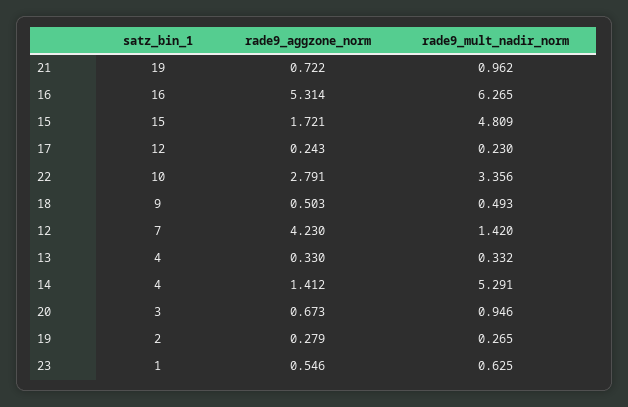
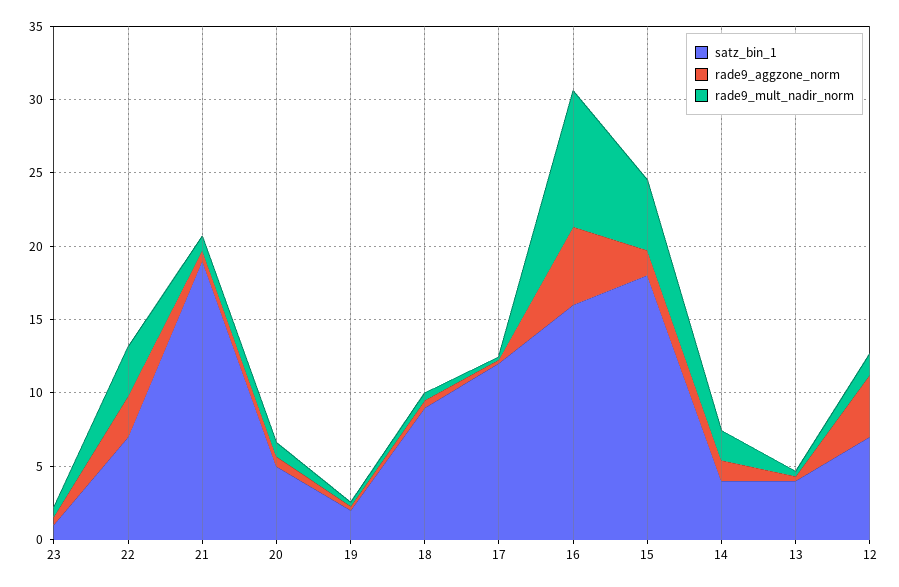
  {
    "satz_bin_1": {
      "21": 19,
      "16": 16,
-     "15": 15,
+     "15": 18,
      "17": 12,
-     "22": 10,
+     "22": 7,
      "18": 9,
      "12": 7,
      "13": 4,
      "14": 4,
-     "20": 3,
+     "20": 5,
      "19": 2,
      "23": 1
    },
    "rade9_aggzone_norm": {
      "21": 0.722,
      "16": 5.314,
      "15": 1.721,
      "17": 0.243,
      "22": 2.791,
      "18": 0.503,
      "12": 4.23,
      "13": 0.33,
      "14": 1.412,
      "20": 0.673,
      "19": 0.279,
      "23": 0.546
    },
    "rade9_mult_nadir_norm": {
      "21": 0.962,
-     "16": 6.265,
+     "16": 9,
      "15": 4.809,
      "17": 0.23,
      "22": 3.356,
      "18": 0.493,
      "12": 1.42,
      "13": 0.332,
-     "14": 5.291,
+     "14": 2,
      "20": 0.946,
      "19": 0.265,
      "23": 0.625
    }
  }

